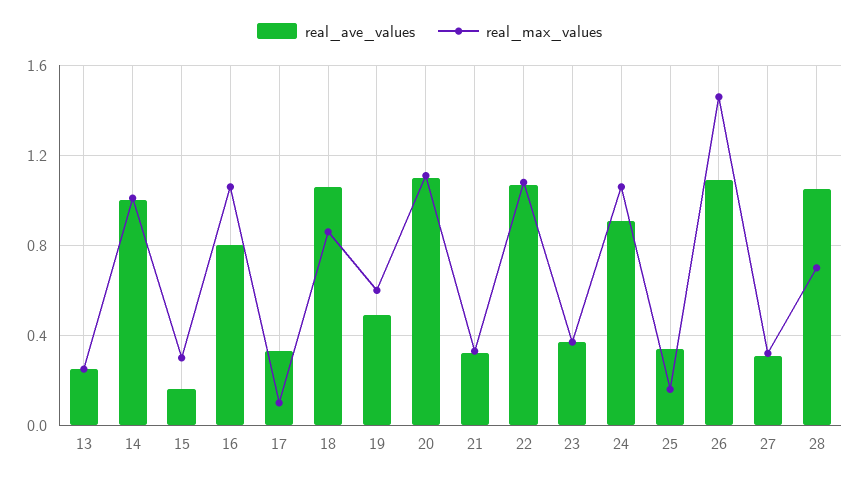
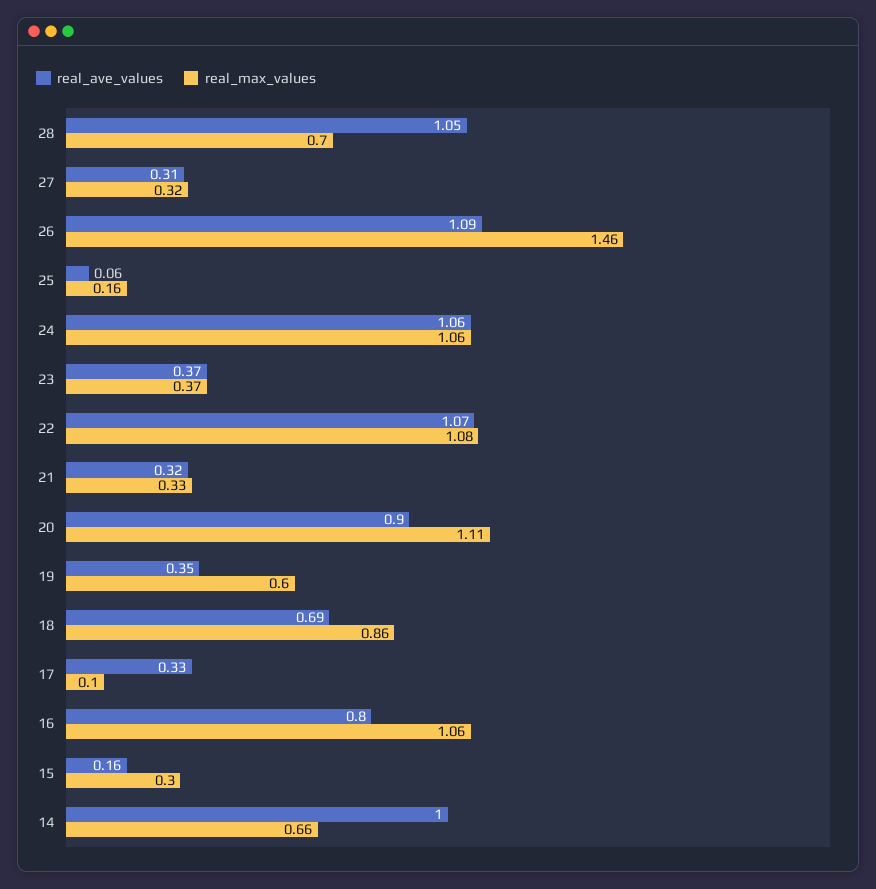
  {
    "real_ave_values": {
-     "13": 0.25,
      "14": 1,
      "15": 0.16,
      "16": 0.8,
      "17": 0.33,
-     "18": 1.05,
+     "18": 0.69,
-     "19": 0.5,
+     "19": 0.35,
-     "20": 1.1,
+     "20": 0.9,
      "21": 0.32,
      "22": 1.07,
      "23": 0.37,
-     "24": 0.9,
+     "24": 1.06,
-     "25": 0.35,
+     "25": 0.06,
      "26": 1.09,
      "27": 0.31,
      "28": 1.05
    },
    "real_max_values": {
-     "13": 0.25,
-     "14": 1,
+     "14": 0.66,
      "15": 0.3,
      "16": 1.06,
      "17": 0.1,
      "18": 0.86,
      "19": 0.6,
      "20": 1.11,
      "21": 0.33,
      "22": 1.08,
      "23": 0.37,
      "24": 1.06,
      "25": 0.16,
      "26": 1.46,
      "27": 0.32,
      "28": 0.7
    }
  }

